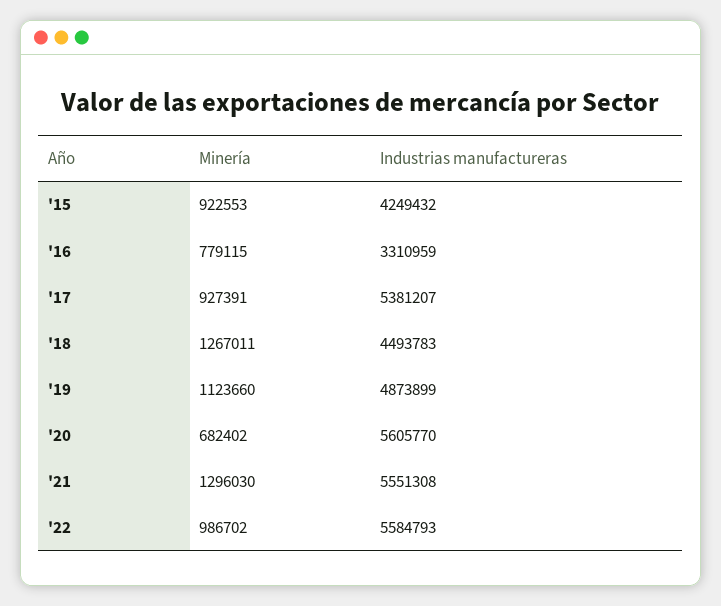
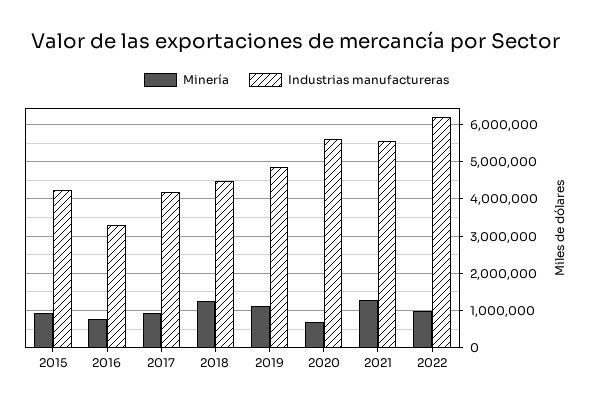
  {
    "Minería": {
      "'15": 922553,
      "'16": 779115,
      "'17": 927391,
      "'18": 1267011,
      "'19": 1123660,
      "'20": 682402,
      "'21": 1296030,
      "'22": 986702
    },
    "Industrias manufactureras": {
      "'15": 4249432,
      "'16": 3310959,
-     "'17": 5381207,
+     "'17": 4200000,
      "'18": 4493783,
      "'19": 4873899,
      "'20": 5605770,
      "'21": 5551308,
-     "'22": 5584793
+     "'22": 6200000
    }
  }

